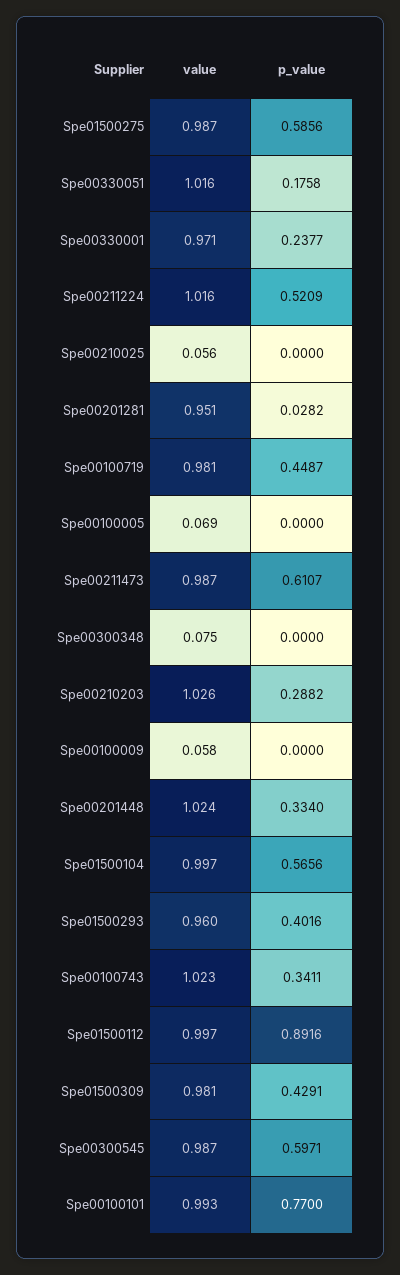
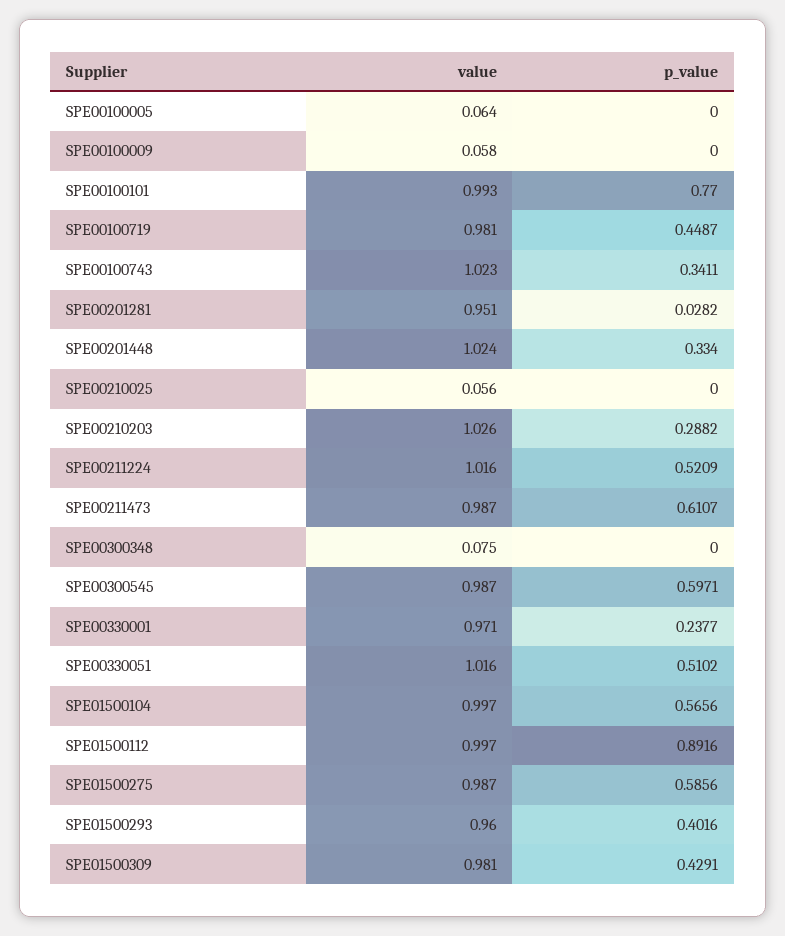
  {
    "value": {
      "Spe01500275": 0.987,
      "Spe00330051": 1.016,
      "Spe00330001": 0.971,
      "Spe00211224": 1.016,
      "Spe00210025": 0.056,
      "Spe00201281": 0.951,
      "Spe00100719": 0.981,
-     "Spe00100005": 0.069,
+     "Spe00100005": 0.064,
      "Spe00211473": 0.987,
      "Spe00300348": 0.075,
      "Spe00210203": 1.026,
      "Spe00100009": 0.058,
      "Spe00201448": 1.024,
      "Spe01500104": 0.997,
      "Spe01500293": 0.96,
      "Spe00100743": 1.023,
      "Spe01500112": 0.997,
      "Spe01500309": 0.981,
      "Spe00300545": 0.987,
      "Spe00100101": 0.993
    },
    "p_value": {
      "Spe01500275": 0.5856,
-     "Spe00330051": 0.1758,
+     "Spe00330051": 0.5102,
      "Spe00330001": 0.2377,
      "Spe00211224": 0.5209,
      "Spe00210025": 0,
      "Spe00201281": 0.0282,
      "Spe00100719": 0.4487,
      "Spe00100005": 0,
      "Spe00211473": 0.6107,
      "Spe00300348": 0,
      "Spe00210203": 0.2882,
      "Spe00100009": 0,
      "Spe00201448": 0.334,
      "Spe01500104": 0.5656,
      "Spe01500293": 0.4016,
      "Spe00100743": 0.3411,
      "Spe01500112": 0.8916,
      "Spe01500309": 0.4291,
      "Spe00300545": 0.5971,
      "Spe00100101": 0.77
    }
  }

